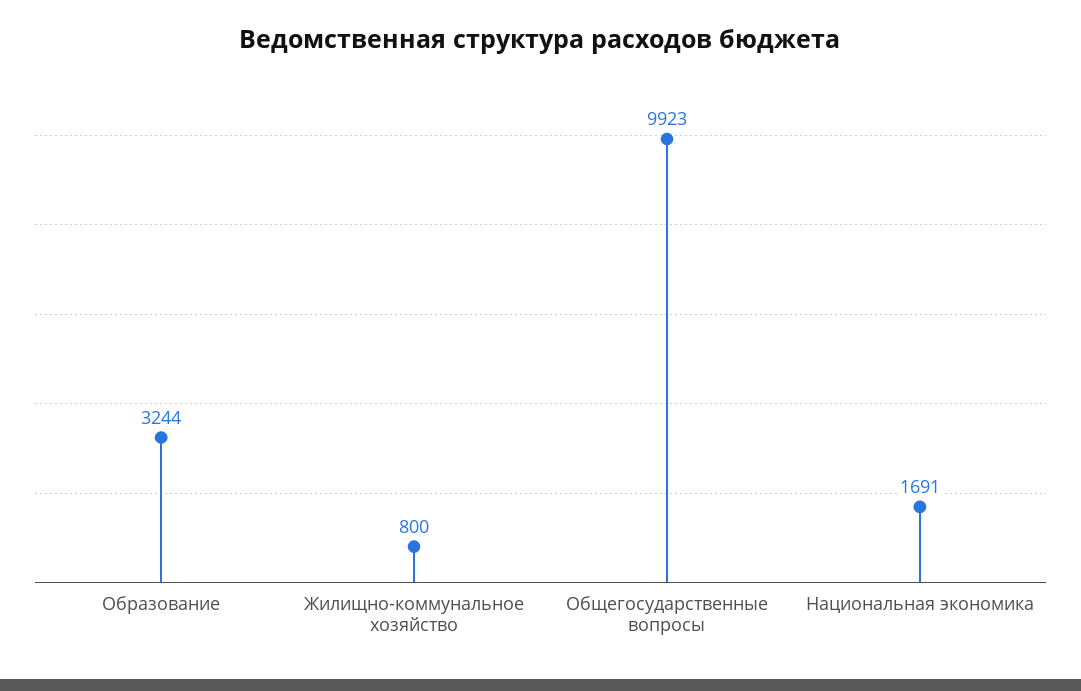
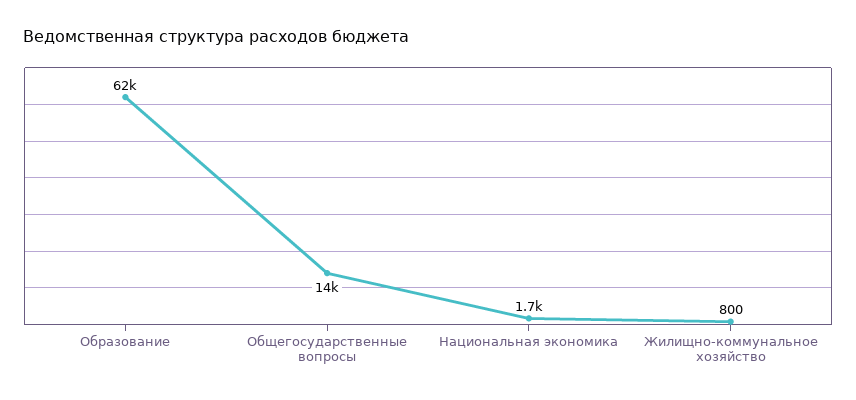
  {
-   "Образование": 3244,
+   "Образование": 62000,
    "Жилищно-коммунальное хозяйство": 800,
-   "Общегосударственные вопросы": 9923,
+   "Общегосударственные вопросы": 14000,
    "Национальная экономика": 1691
  }

